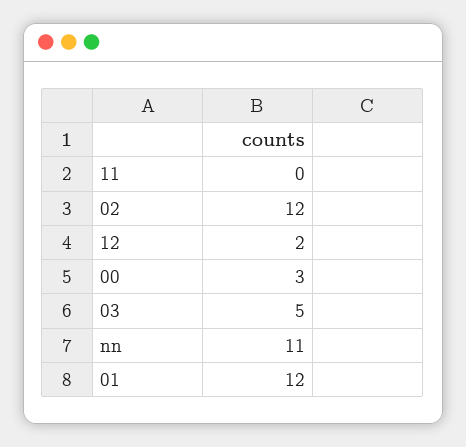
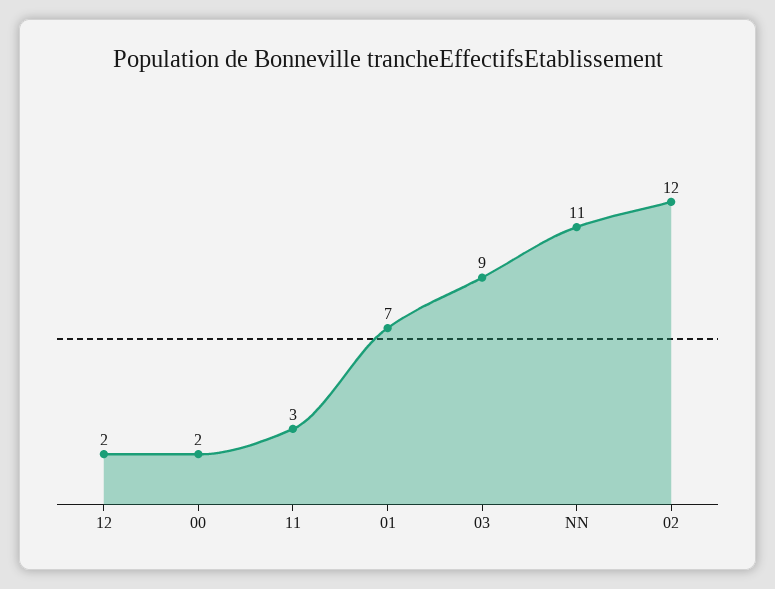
  {
-   "11": 0,
+   "11": 3,
    "02": 12,
    "12": 2,
-   "00": 3,
+   "00": 2,
-   "03": 5,
+   "03": 9,
    "nn": 11,
-   "01": 12
+   "01": 7
  }

